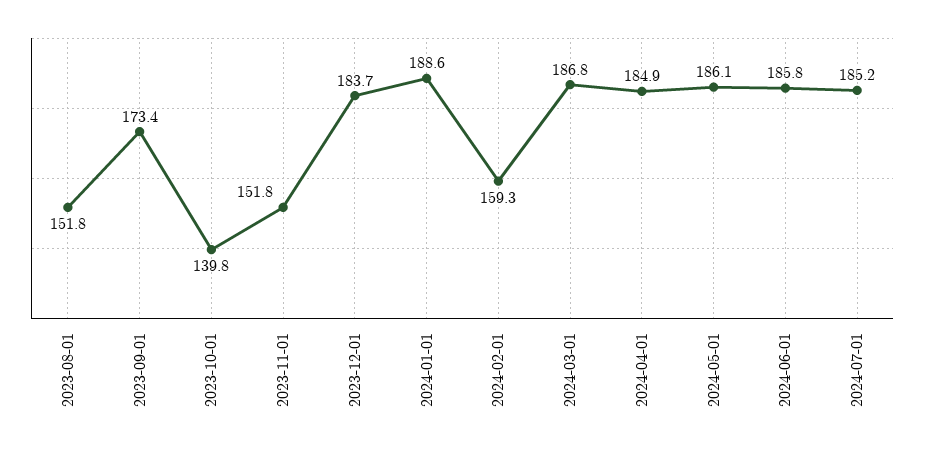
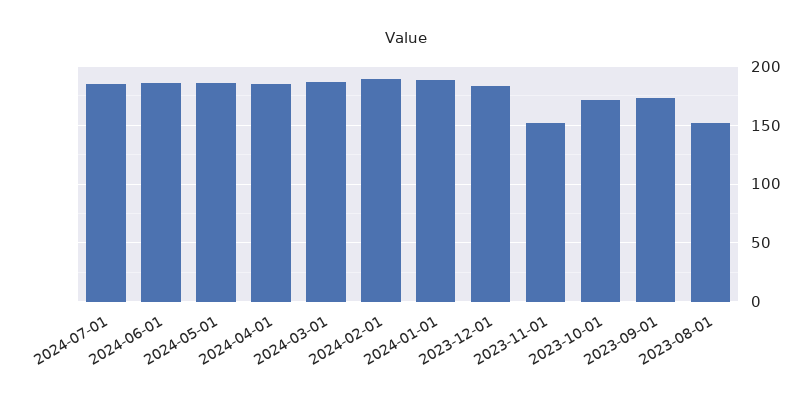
  {
    "2023-08-01": 151.8,
    "2023-09-01": 173.4,
-   "2023-10-01": 139.8,
+   "2023-10-01": 170,
    "2023-11-01": 151.8,
    "2023-12-01": 183.7,
    "2024-01-01": 188.6,
-   "2024-02-01": 159.3,
+   "2024-02-01": 190,
    "2024-03-01": 186.8,
    "2024-04-01": 184.9,
    "2024-05-01": 186.1,
    "2024-06-01": 185.8,
    "2024-07-01": 185.2
  }

